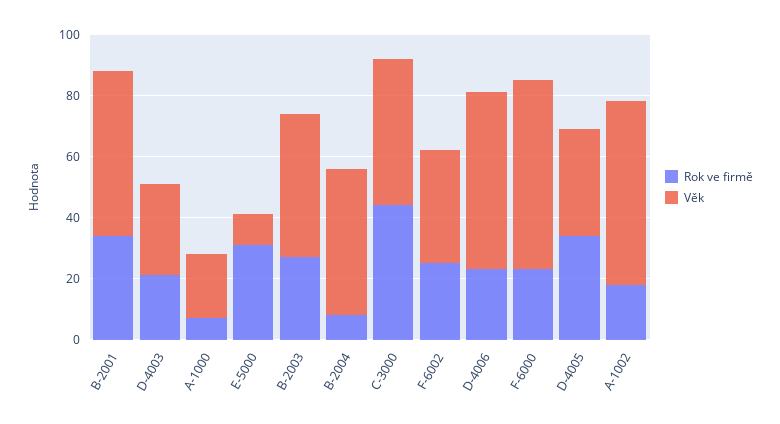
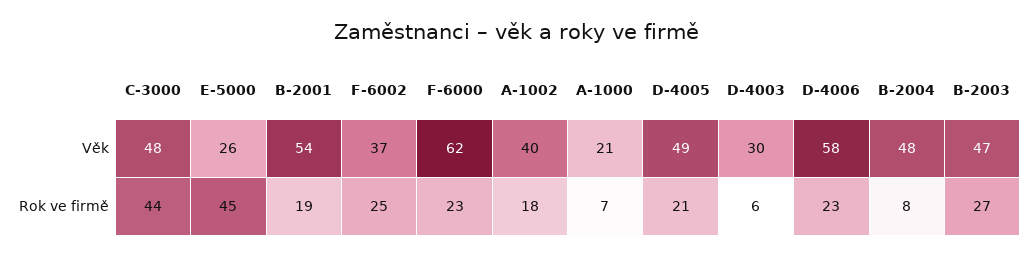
  {
    "Rok ve firmě": {
-     "B-2001": 35,
+     "B-2001": 19,
-     "D-4003": 20,
+     "D-4003": 6,
      "A-1000": 7,
-     "E-5000": 30,
+     "E-5000": 45,
      "B-2003": 27,
      "B-2004": 8,
      "C-3000": 44,
      "F-6002": 25,
      "D-4006": 23,
      "F-6000": 23,
-     "D-4005": 35,
+     "D-4005": 21,
      "A-1002": 18
    },
    "Věk": {
      "B-2001": 54,
      "D-4003": 30,
      "A-1000": 21,
-     "E-5000": 10,
+     "E-5000": 26,
      "B-2003": 47,
      "B-2004": 48,
      "C-3000": 48,
      "F-6002": 37,
      "D-4006": 58,
      "F-6000": 62,
-     "D-4005": 35,
+     "D-4005": 49,
-     "A-1002": 60
+     "A-1002": 40
    }
  }

